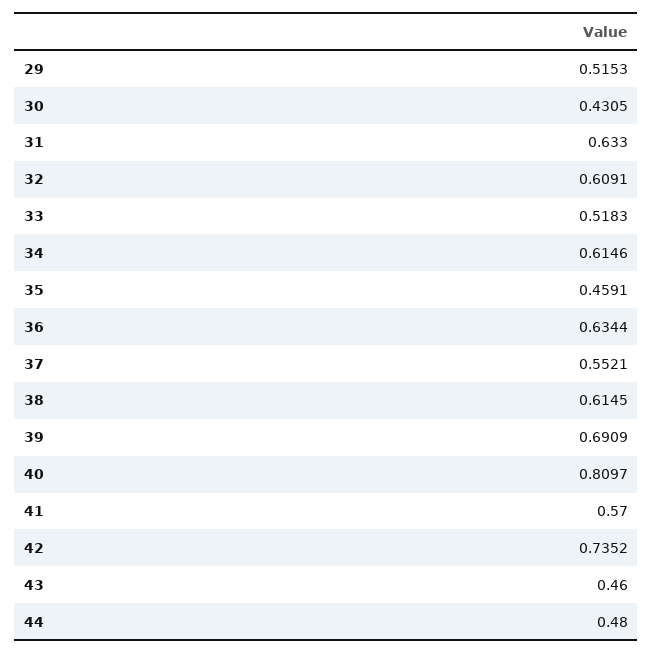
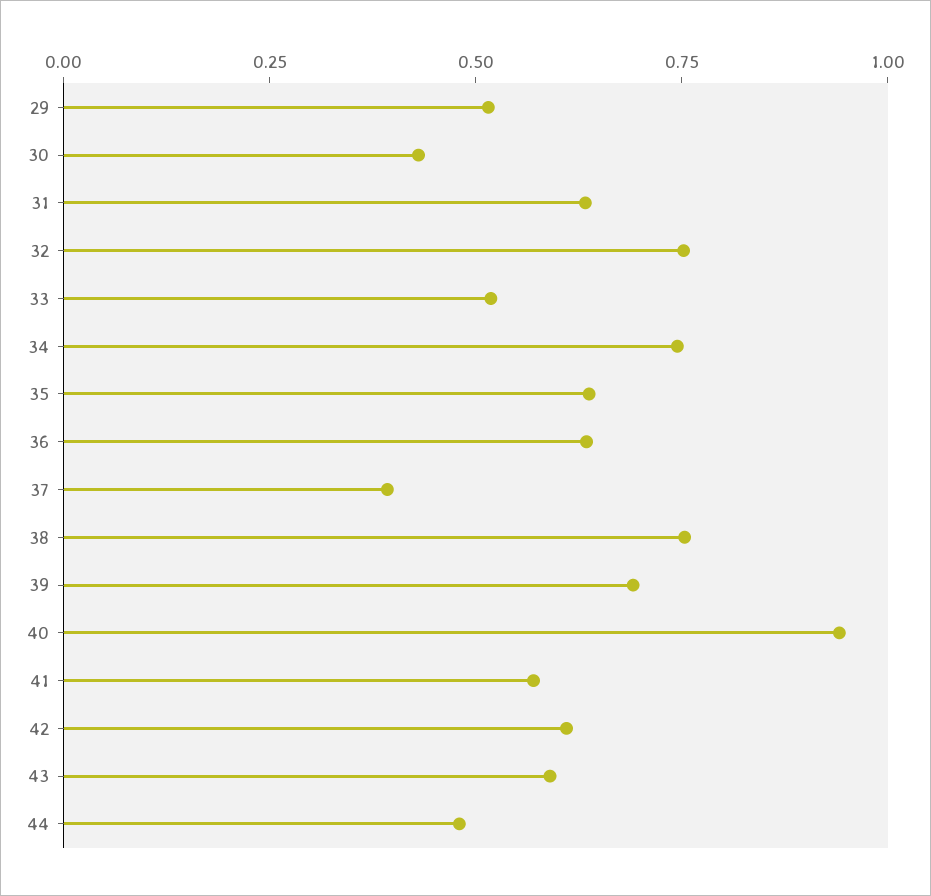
  {
    "29": 0.5153,
    "30": 0.4305,
    "31": 0.633,
-   "32": 0.6091,
+   "32": 0.75,
    "33": 0.5183,
-   "34": 0.6146,
+   "34": 0.75,
-   "35": 0.4591,
+   "35": 0.65,
    "36": 0.6344,
-   "37": 0.5521,
+   "37": 0.4,
-   "38": 0.6145,
+   "38": 0.75,
    "39": 0.6909,
-   "40": 0.8097,
+   "40": 0.95,
    "41": 0.57,
-   "42": 0.7352,
+   "42": 0.6,
-   "43": 0.46,
+   "43": 0.6,
    "44": 0.48
  }

